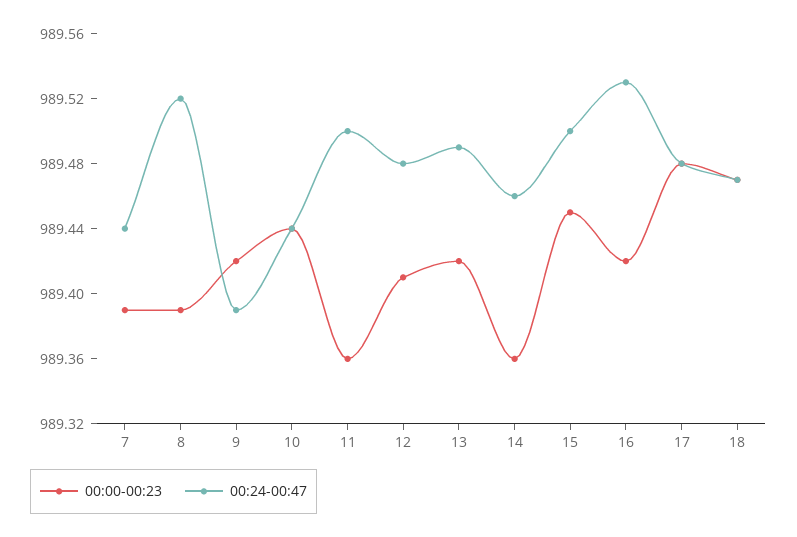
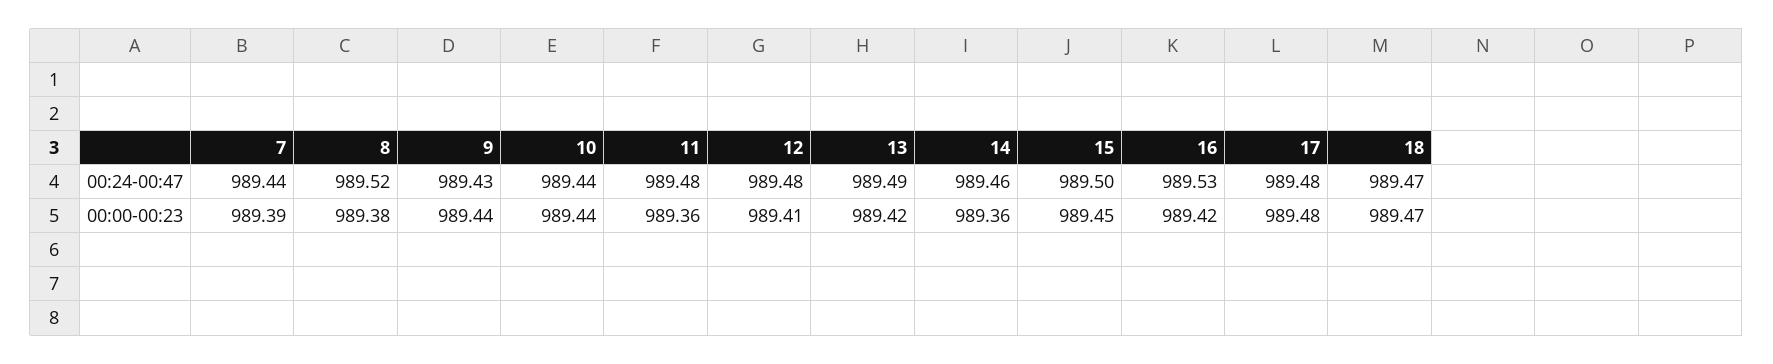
  {
    "00:00-00:23": {
      "7": 989.39,
-     "8": 989.39,
+     "8": 989.38,
-     "9": 989.42,
+     "9": 989.44,
      "10": 989.44,
      "11": 989.36,
      "12": 989.41,
      "13": 989.42,
      "14": 989.36,
      "15": 989.45,
      "16": 989.42,
      "17": 989.48,
      "18": 989.47
    },
    "00:24-00:47": {
      "7": 989.44,
      "8": 989.52,
-     "9": 989.39,
+     "9": 989.43,
      "10": 989.44,
-     "11": 989.5,
+     "11": 989.48,
      "12": 989.48,
      "13": 989.49,
      "14": 989.46,
      "15": 989.5,
      "16": 989.53,
      "17": 989.48,
      "18": 989.47
    }
  }

